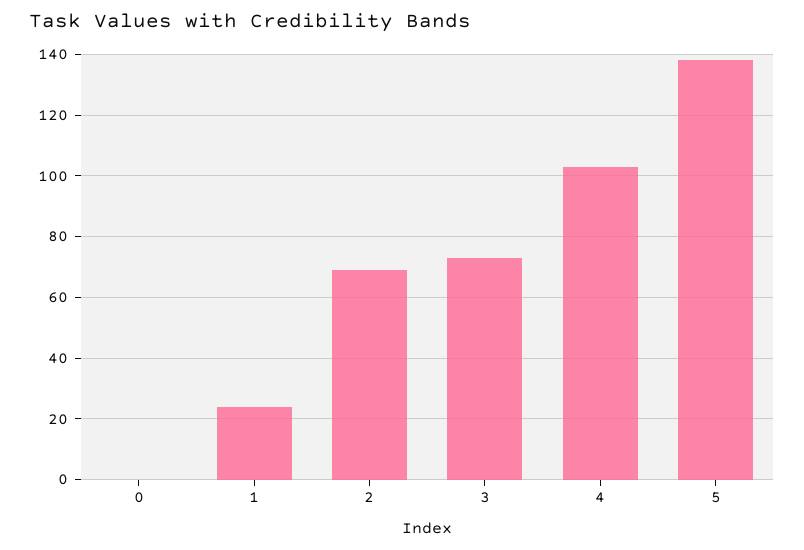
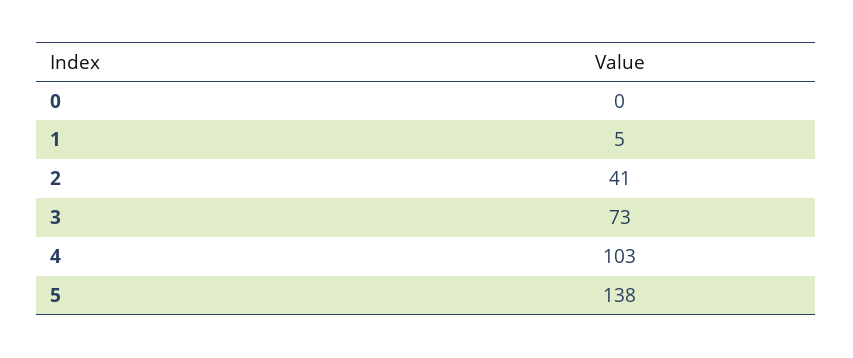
  {
    "0": 0,
-   "1": 25,
+   "1": 5,
-   "2": 70,
+   "2": 41,
    "3": 73,
    "4": 103,
    "5": 138
  }

